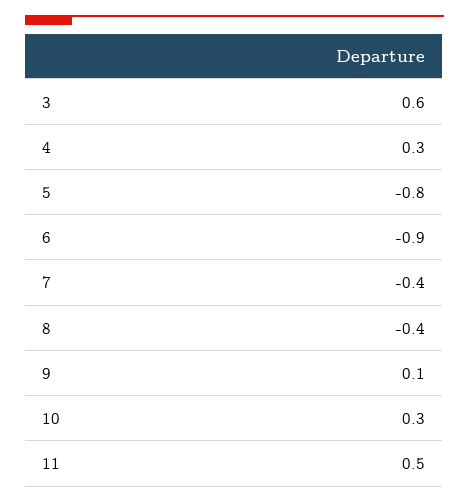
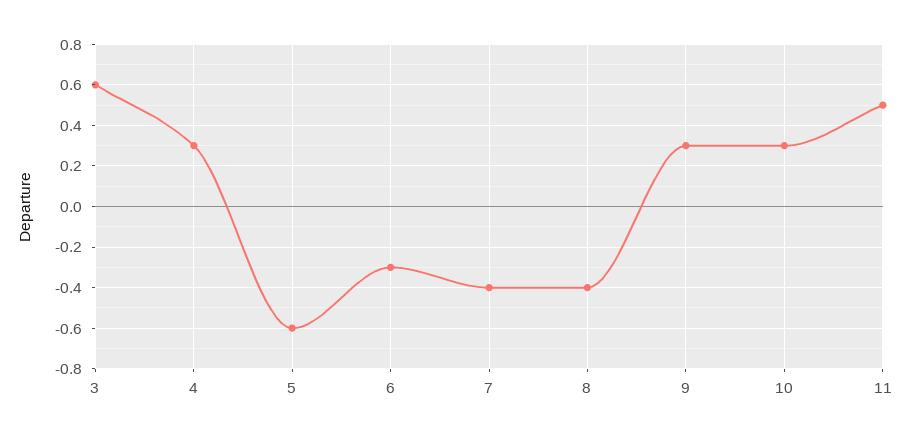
  {
    "3": 0.6,
    "4": 0.3,
-   "5": -0.8,
+   "5": -0.6,
-   "6": -0.9,
+   "6": -0.3,
    "7": -0.4,
    "8": -0.4,
-   "9": 0.1,
+   "9": 0.3,
    "10": 0.3,
    "11": 0.5
  }

